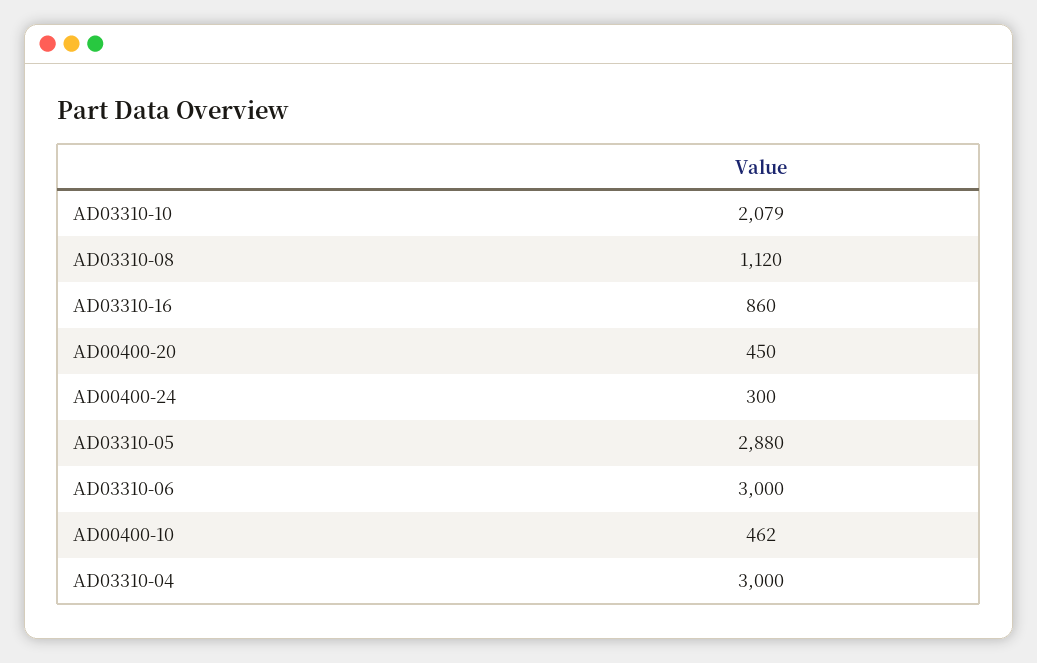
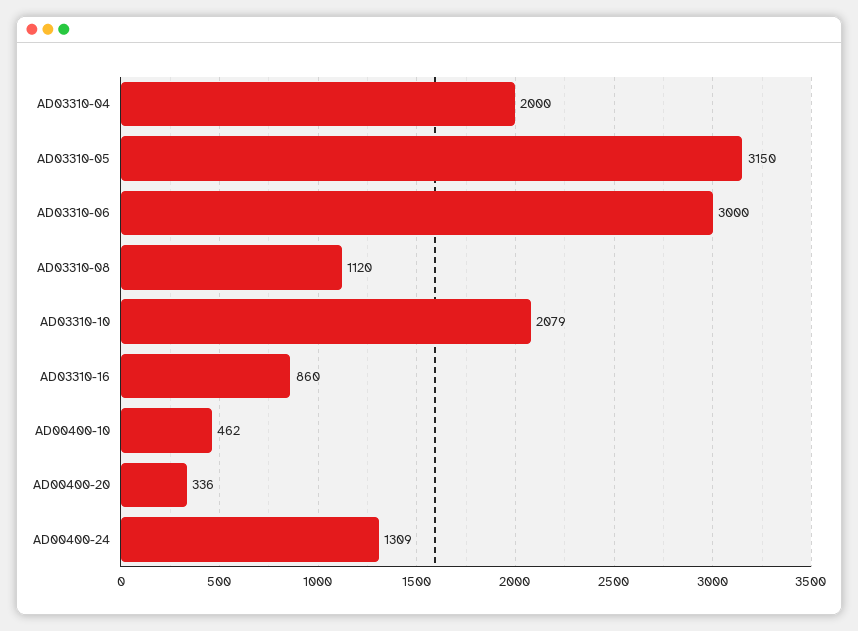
  {
    "AD03310-10": 2079,
    "AD03310-08": 1120,
    "AD03310-16": 860,
-   "AD00400-20": 450,
+   "AD00400-20": 336,
-   "AD00400-24": 300,
+   "AD00400-24": 1309,
-   "AD03310-05": 2880,
+   "AD03310-05": 3150,
    "AD03310-06": 3000,
    "AD00400-10": 462,
-   "AD03310-04": 3000
+   "AD03310-04": 2000
  }

